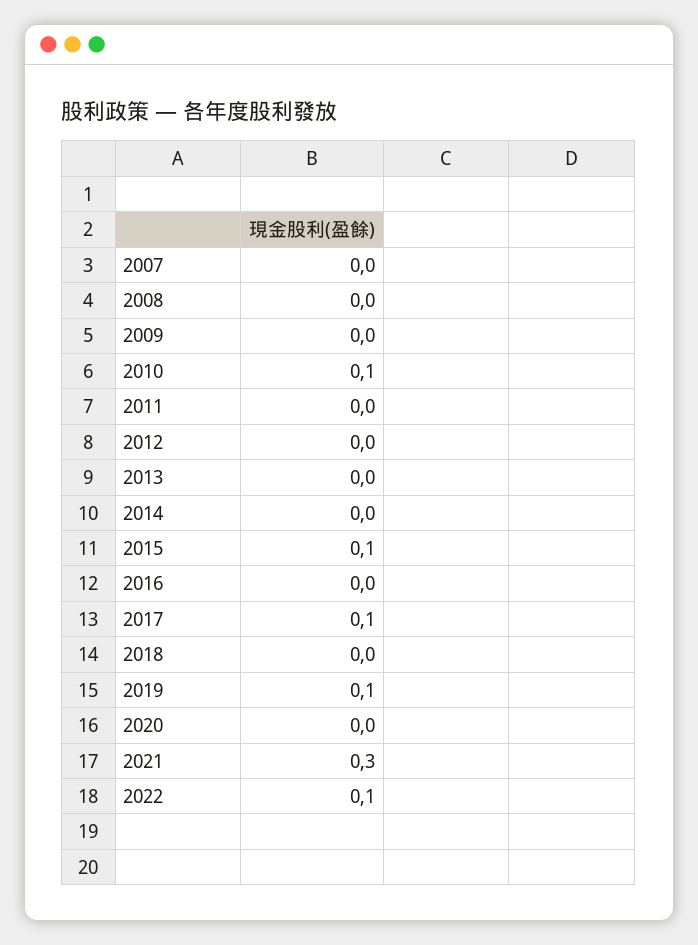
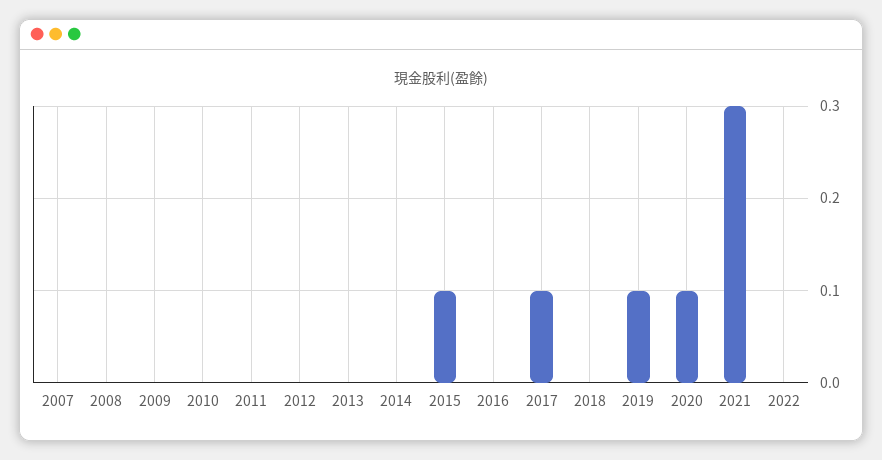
  {
    "2007": 0,
    "2008": 0,
    "2009": 0,
-   "2010": 0.1,
+   "2010": 0,
    "2011": 0,
    "2012": 0,
    "2013": 0,
    "2014": 0,
    "2015": 0.1,
    "2016": 0,
    "2017": 0.1,
    "2018": 0,
    "2019": 0.1,
-   "2020": 0,
+   "2020": 0.1,
    "2021": 0.3,
-   "2022": 0.1
+   "2022": 0
  }

